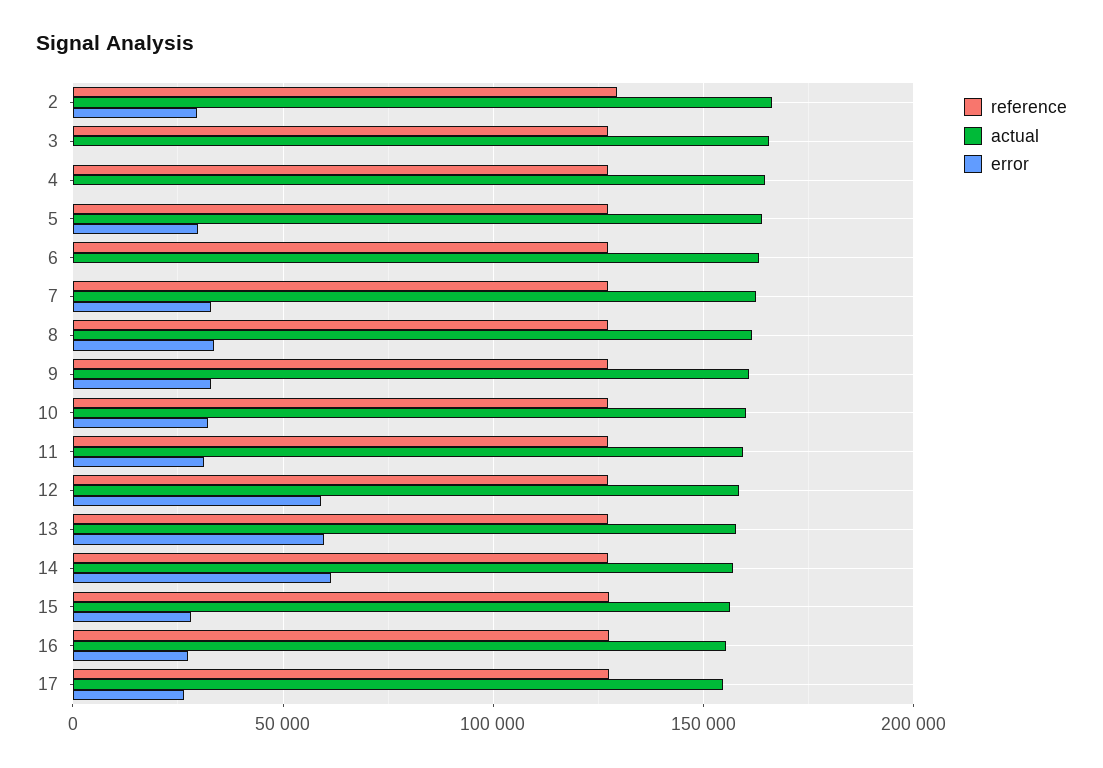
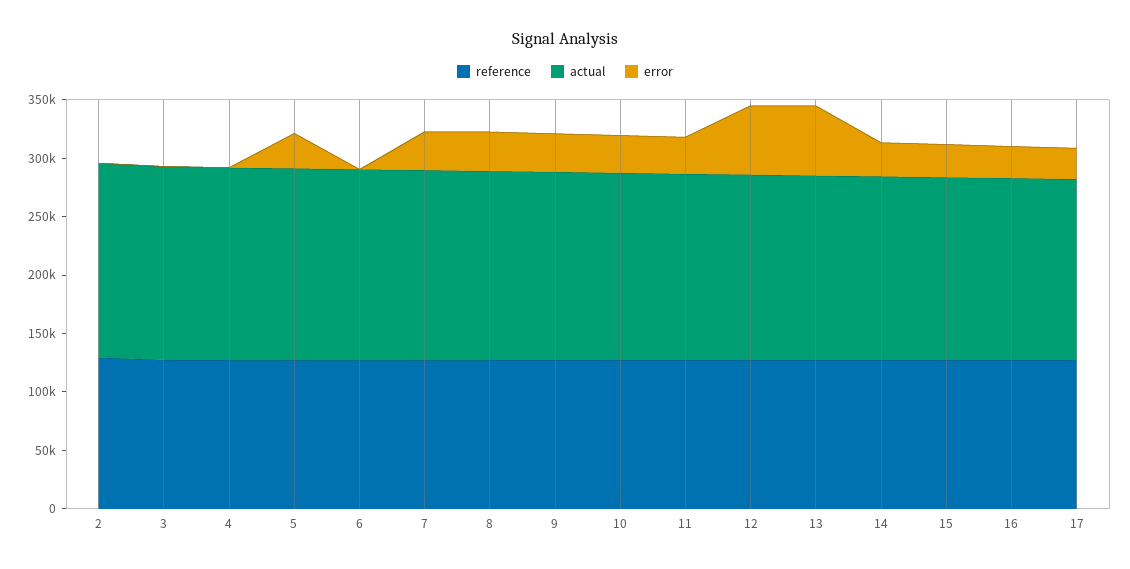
  {
    "reference": {
      "2": 130000,
      "3": 125000,
      "4": 125000,
      "5": 125000,
      "6": 125000,
      "7": 125000,
      "8": 125000,
      "9": 125000,
      "10": 125000,
      "11": 125000,
      "12": 125000,
      "13": 125000,
      "14": 125000,
      "15": 125000,
      "16": 125000,
      "17": 125000
    },
    "actual": {
      "2": 165000,
      "3": 165000,
      "4": 165000,
      "5": 165000,
      "6": 165000,
      "7": 160000,
      "8": 160000,
      "9": 160000,
      "10": 160000,
      "11": 160000,
      "12": 160000,
      "13": 160000,
      "14": 155000,
      "15": 155000,
      "16": 155000,
      "17": 155000
    },
    "error": {
-     "2": 30000,
+     "2": 0,
      "3": 0,
      "4": 0,
      "5": 30000,
      "6": 0,
      "7": 35000,
      "8": 35000,
      "9": 35000,
      "10": 30000,
      "11": 30000,
      "12": 60000,
      "13": 60000,
-     "14": 60000,
+     "14": 30000,
      "15": 30000,
      "16": 25000,
      "17": 25000
    }
  }

